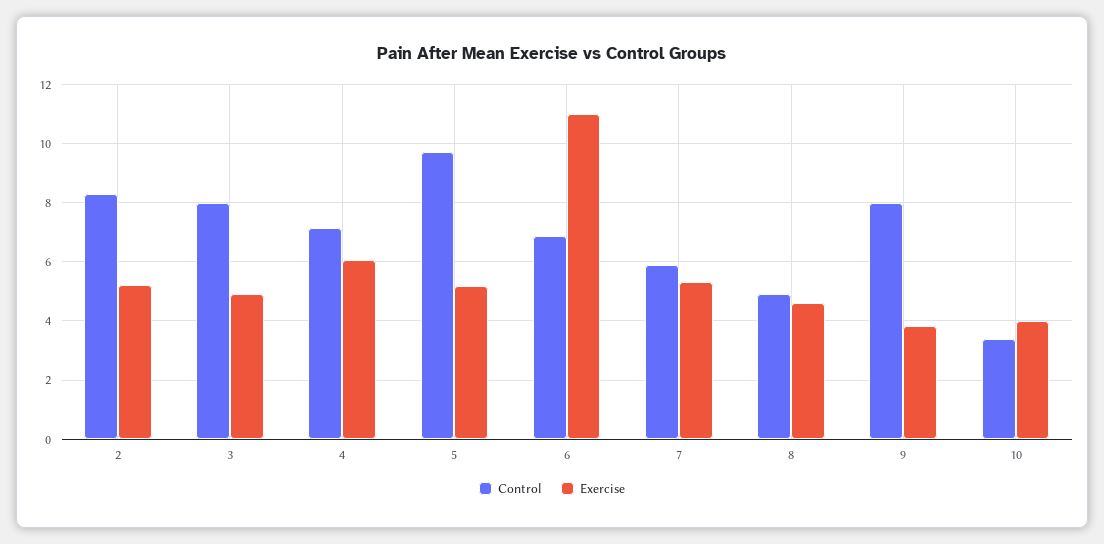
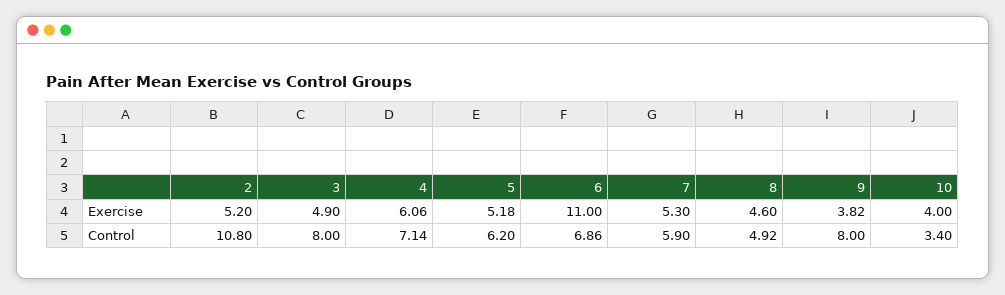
  {
    "Control": {
-     "2": 8.25,
+     "2": 10.8,
      "3": 8,
      "4": 7.14,
-     "5": 9.75,
+     "5": 6.2,
      "6": 6.86,
      "7": 5.9,
      "8": 4.92,
      "9": 8,
      "10": 3.4
    },
    "Exercise": {
      "2": 5.2,
      "3": 4.9,
      "4": 6.06,
      "5": 5.18,
      "6": 11,
      "7": 5.3,
      "8": 4.6,
      "9": 3.82,
      "10": 4
    }
  }

